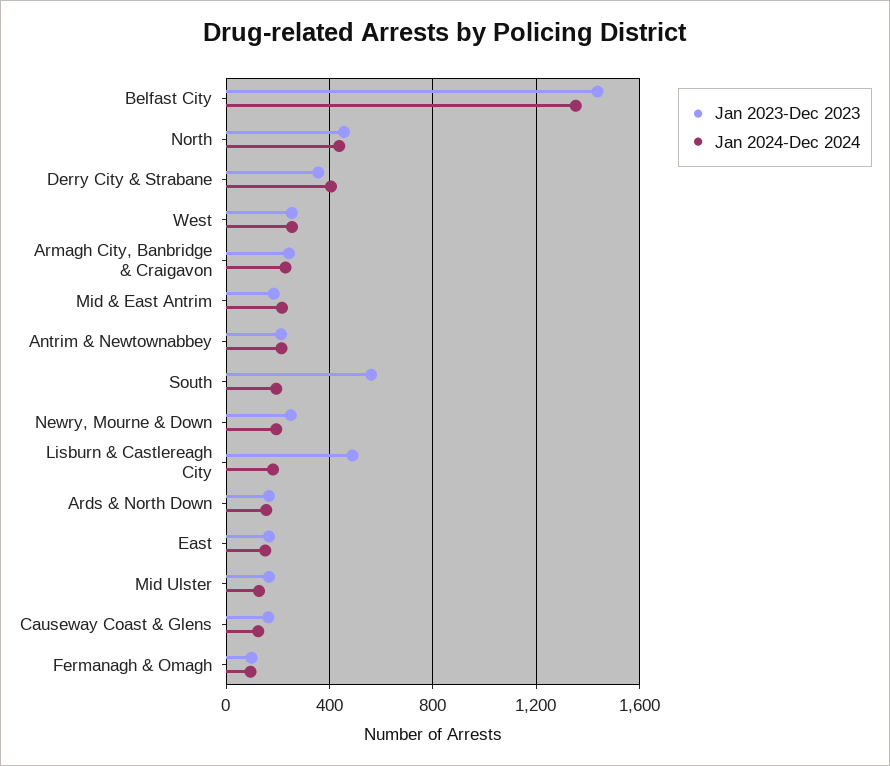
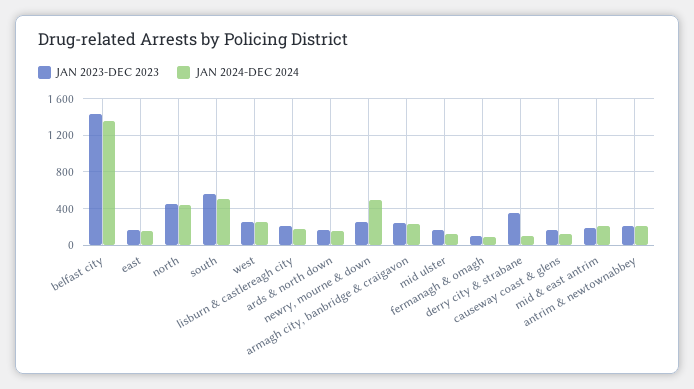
  {
    "Jan 2023-Dec 2023": {
      "Belfast City": 1450,
      "North": 450,
      "Derry City & Strabane": 350,
      "West": 250,
      "Armagh City, Banbridge & Craigavon": 250,
      "Mid & East Antrim": 200,
      "Antrim & Newtownabbey": 200,
      "South": 550,
      "Newry, Mourne & Down": 250,
-     "Lisburn & Castlereagh City": 500,
+     "Lisburn & Castlereagh City": 200,
      "Ards & North Down": 150,
      "East": 150,
      "Mid Ulster": 150,
      "Causeway Coast & Glens": 150,
      "Fermanagh & Omagh": 100
    },
    "Jan 2024-Dec 2024": {
      "Belfast City": 1350,
      "North": 450,
-     "Derry City & Strabane": 400,
+     "Derry City & Strabane": 100,
      "West": 250,
      "Armagh City, Banbridge & Craigavon": 250,
      "Mid & East Antrim": 200,
      "Antrim & Newtownabbey": 200,
-     "South": 200,
+     "South": 500,
-     "Newry, Mourne & Down": 200,
+     "Newry, Mourne & Down": 500,
      "Lisburn & Castlereagh City": 200,
      "Ards & North Down": 150,
      "East": 150,
      "Mid Ulster": 150,
      "Causeway Coast & Glens": 100,
      "Fermanagh & Omagh": 100
    }
  }

